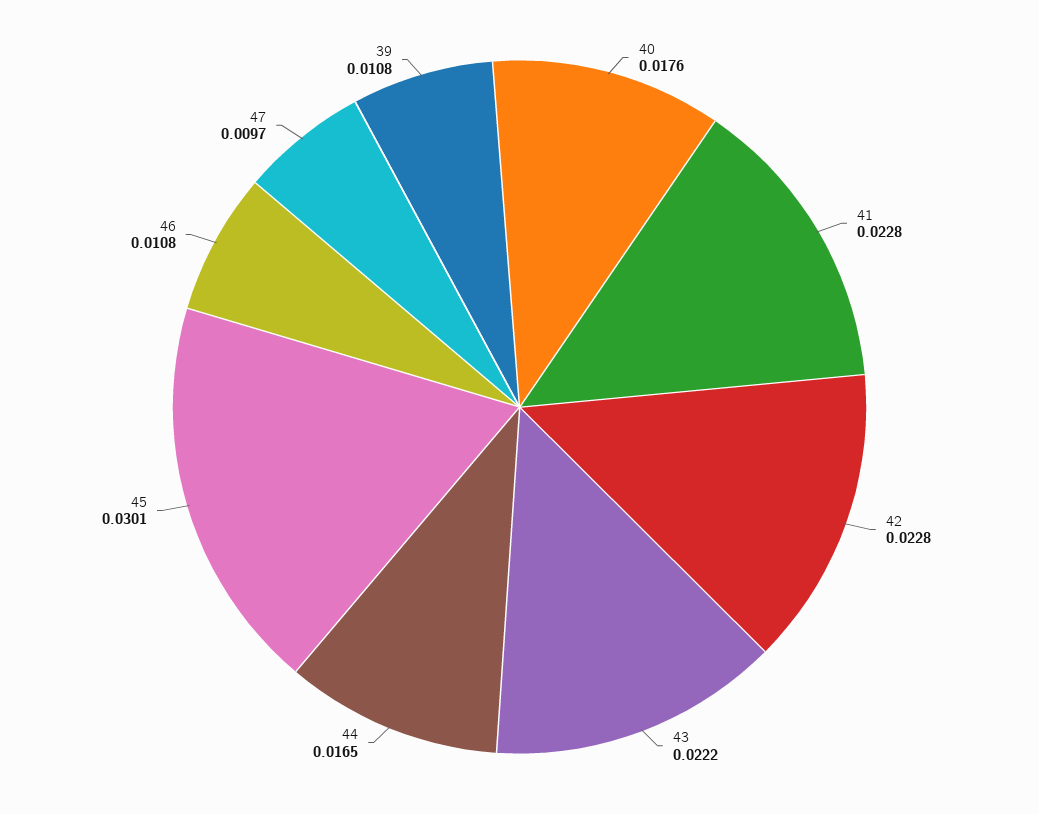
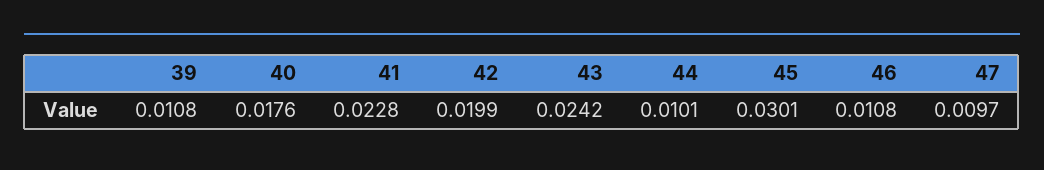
  {
    "40": 0.0176,
    "41": 0.0228,
-   "42": 0.0228,
+   "42": 0.0199,
-   "43": 0.0222,
+   "43": 0.0242,
-   "44": 0.0165,
+   "44": 0.0101,
    "45": 0.0301,
    "46": 0.0108,
    "47": 0.0097,
    "39": 0.0108
  }

